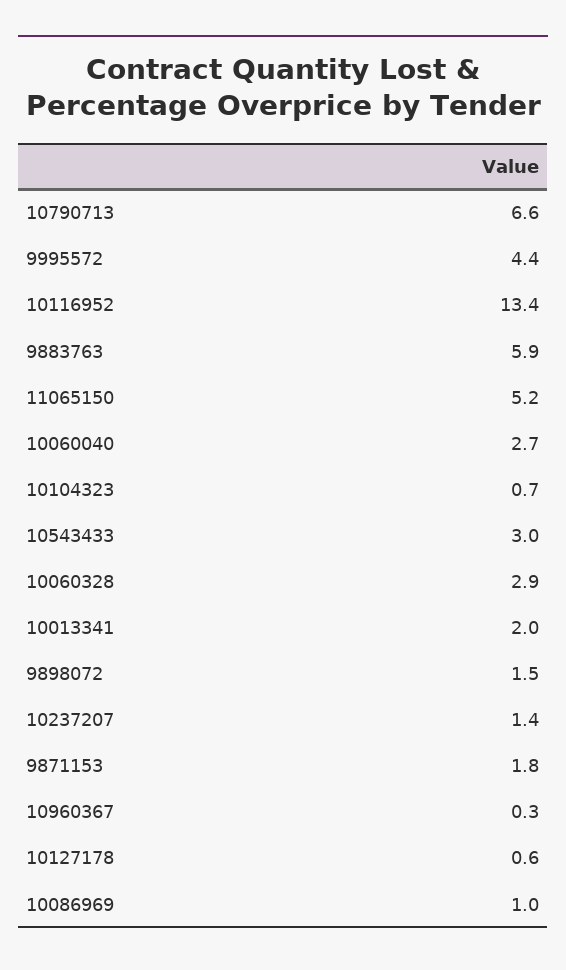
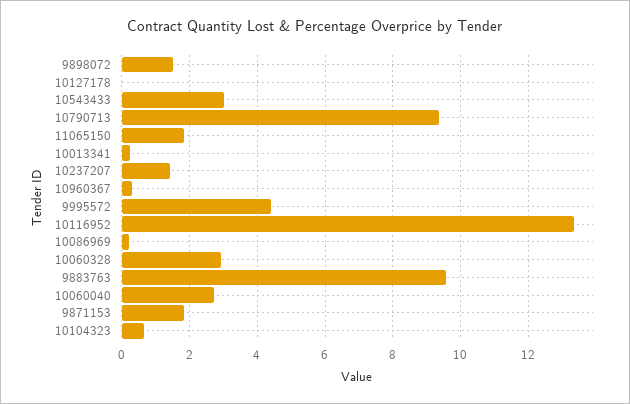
  {
-   "10790713": 6.6,
+   "10790713": 9.4,
    "9995572": 4.4,
    "10116952": 13.4,
-   "9883763": 5.9,
+   "9883763": 9.6,
-   "11065150": 5.2,
+   "11065150": 1.8,
    "10060040": 2.7,
    "10104323": 0.7,
    "10543433": 3,
    "10060328": 2.9,
-   "10013341": 2,
+   "10013341": 0.2,
    "9898072": 1.5,
    "10237207": 1.4,
    "9871153": 1.8,
    "10960367": 0.3,
-   "10127178": 0.6,
+   "10127178": 0,
-   "10086969": 1
+   "10086969": 0.2
  }

